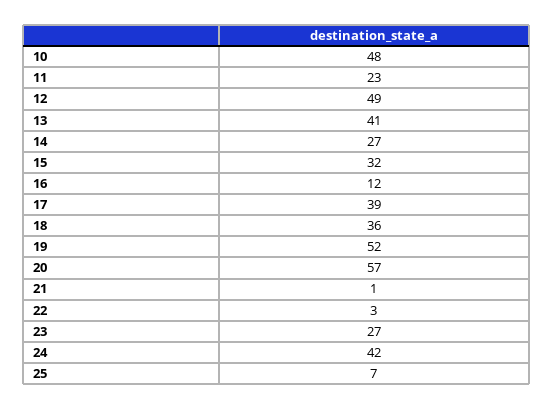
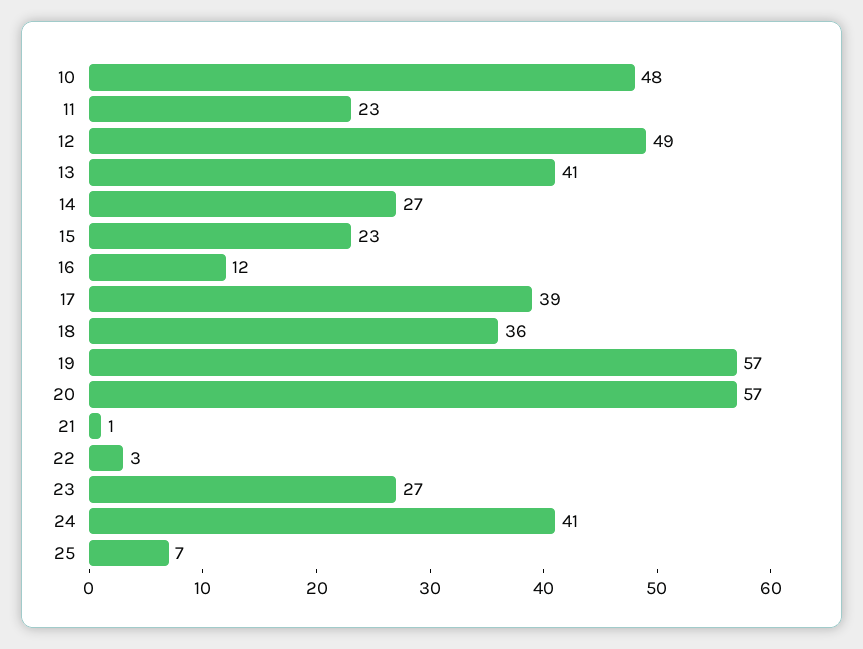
  {
    "10": 48,
    "11": 23,
    "12": 49,
    "13": 41,
    "14": 27,
-   "15": 32,
+   "15": 23,
    "16": 12,
    "17": 39,
    "18": 36,
-   "19": 52,
+   "19": 57,
    "20": 57,
    "21": 1,
    "22": 3,
    "23": 27,
-   "24": 42,
+   "24": 41,
    "25": 7
  }

